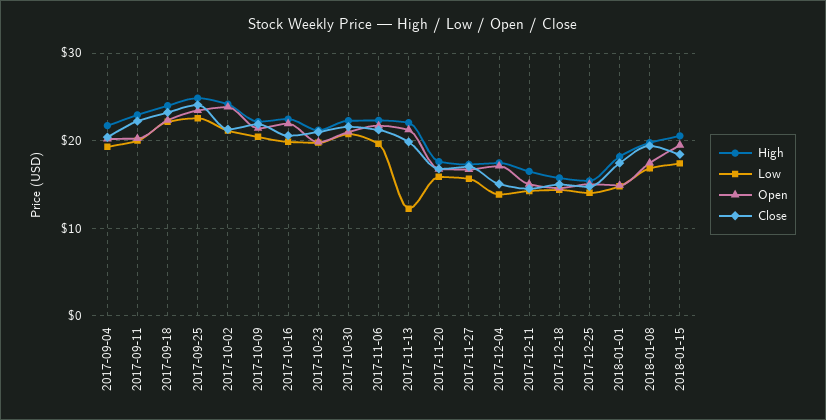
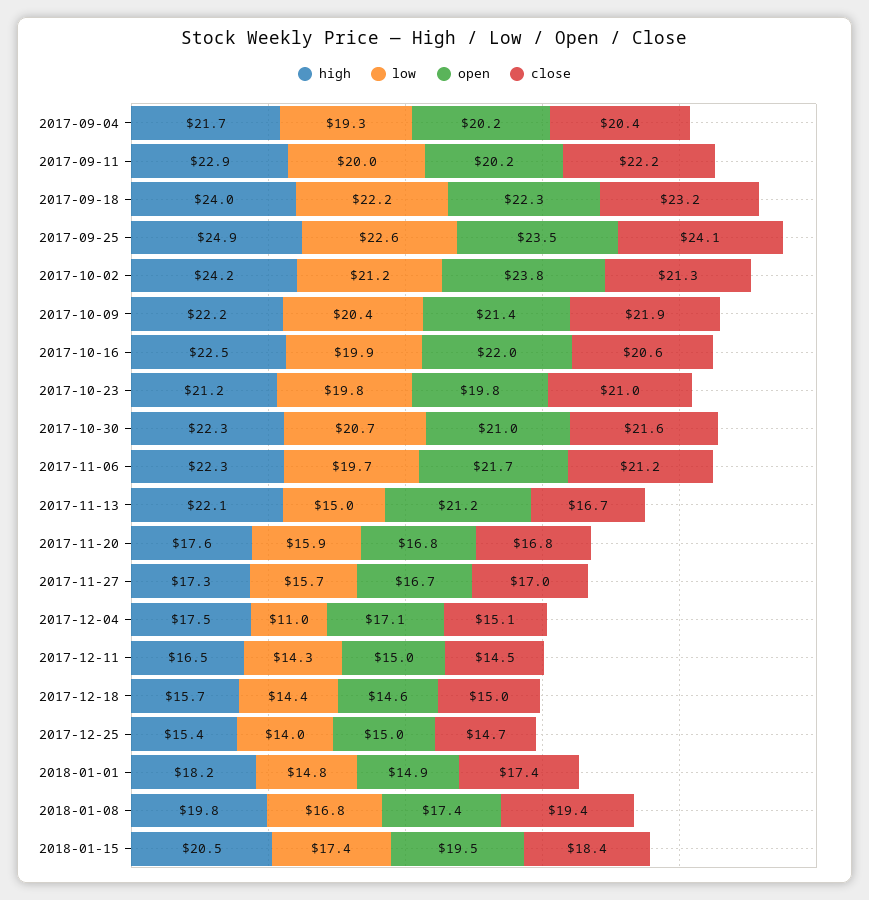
  {
    "High": {
      "2017-09-04": 21.7,
      "2017-09-11": 22.9,
      "2017-09-18": 24,
      "2017-09-25": 24.9,
      "2017-10-02": 24.2,
      "2017-10-09": 22.2,
      "2017-10-16": 22.5,
      "2017-10-23": 21.2,
      "2017-10-30": 22.3,
      "2017-11-06": 22.3,
      "2017-11-13": 22.1,
      "2017-11-20": 17.6,
      "2017-11-27": 17.3,
      "2017-12-04": 17.5,
      "2017-12-11": 16.5,
      "2017-12-18": 15.7,
      "2017-12-25": 15.4,
      "2018-01-01": 18.2,
      "2018-01-08": 19.8,
      "2018-01-15": 20.5
    },
    "Low": {
      "2017-09-04": 19.3,
      "2017-09-11": 20,
      "2017-09-18": 22.2,
      "2017-09-25": 22.6,
      "2017-10-02": 21.2,
      "2017-10-09": 20.4,
      "2017-10-16": 19.9,
      "2017-10-23": 19.8,
      "2017-10-30": 20.7,
      "2017-11-06": 19.7,
-     "2017-11-13": 12,
+     "2017-11-13": 15,
      "2017-11-20": 15.9,
      "2017-11-27": 15.7,
-     "2017-12-04": 14,
+     "2017-12-04": 11,
      "2017-12-11": 14.3,
      "2017-12-18": 14.4,
      "2017-12-25": 14,
      "2018-01-01": 14.8,
      "2018-01-08": 16.8,
      "2018-01-15": 17.4
    },
    "Open": {
      "2017-09-04": 20.2,
      "2017-09-11": 20.2,
      "2017-09-18": 22.3,
      "2017-09-25": 23.5,
      "2017-10-02": 23.8,
      "2017-10-09": 21.4,
      "2017-10-16": 22,
      "2017-10-23": 19.8,
      "2017-10-30": 21,
      "2017-11-06": 21.7,
      "2017-11-13": 21.2,
      "2017-11-20": 16.8,
      "2017-11-27": 16.7,
      "2017-12-04": 17.1,
      "2017-12-11": 15,
      "2017-12-18": 14.6,
      "2017-12-25": 15,
      "2018-01-01": 14.9,
      "2018-01-08": 17.4,
      "2018-01-15": 19.5
    },
    "Close": {
      "2017-09-04": 20.4,
      "2017-09-11": 22.2,
      "2017-09-18": 23.2,
      "2017-09-25": 24.1,
      "2017-10-02": 21.3,
      "2017-10-09": 21.9,
      "2017-10-16": 20.6,
      "2017-10-23": 21,
      "2017-10-30": 21.6,
      "2017-11-06": 21.2,
-     "2017-11-13": 20,
+     "2017-11-13": 16.7,
      "2017-11-20": 16.8,
      "2017-11-27": 17,
      "2017-12-04": 15.1,
      "2017-12-11": 14.5,
      "2017-12-18": 15,
      "2017-12-25": 14.7,
      "2018-01-01": 17.4,
      "2018-01-08": 19.4,
      "2018-01-15": 18.4
    }
  }

